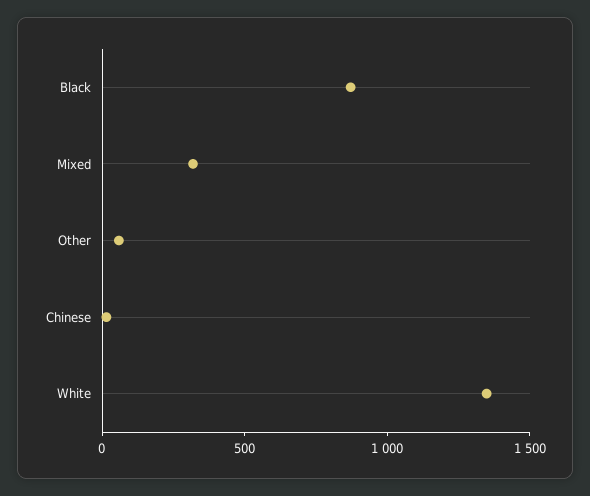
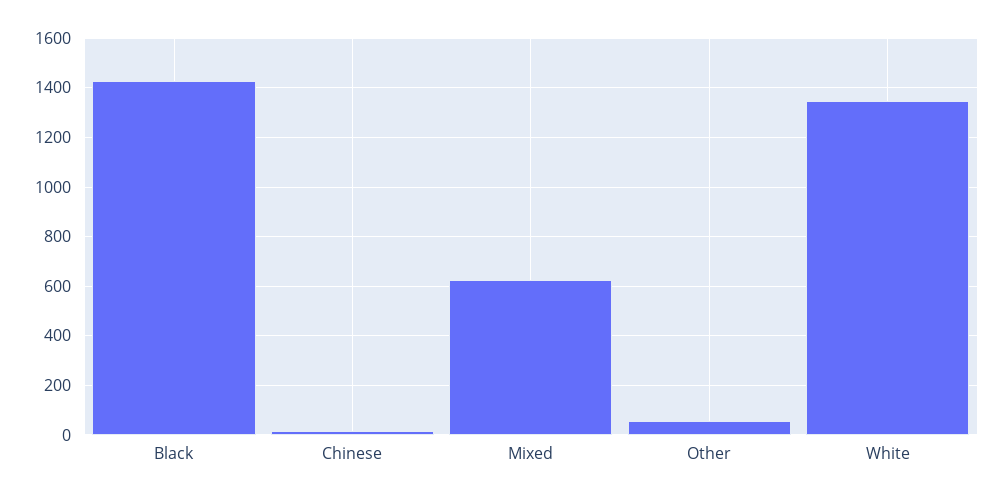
  {
-   "Black": 900,
+   "Black": 1425,
-   "Mixed": 300,
+   "Mixed": 625,
    "Other": 50,
    "Chinese": 25,
    "White": 1350
  }

